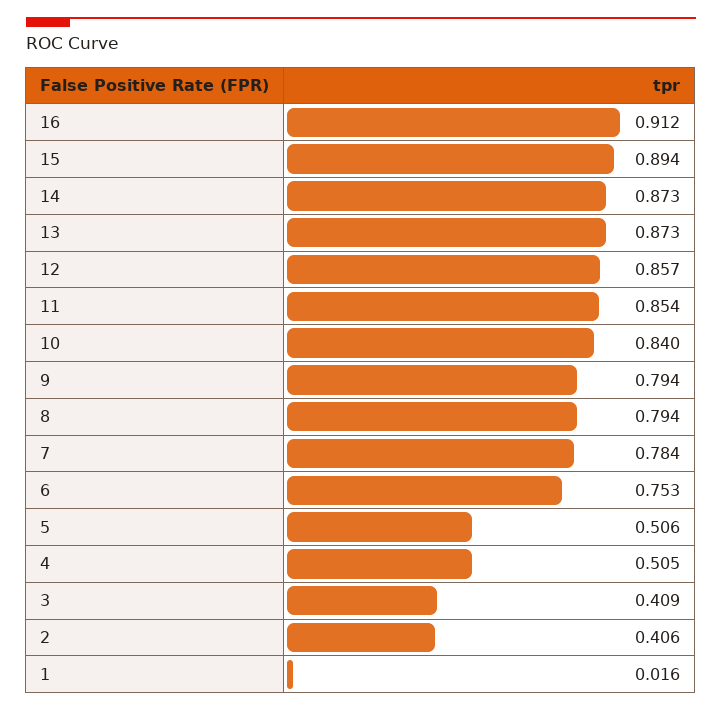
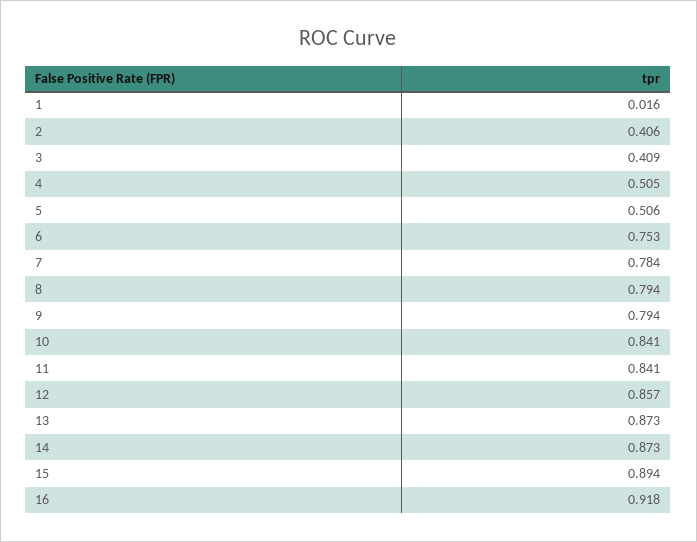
  {
-   "16": 0.912,
+   "16": 0.918,
    "15": 0.894,
    "14": 0.873,
    "13": 0.873,
    "12": 0.857,
-   "11": 0.854,
+   "11": 0.841,
-   "10": 0.84,
+   "10": 0.841,
    "9": 0.794,
    "8": 0.794,
    "7": 0.784,
    "6": 0.753,
    "5": 0.506,
    "4": 0.505,
    "3": 0.409,
    "2": 0.406,
    "1": 0.016
  }

